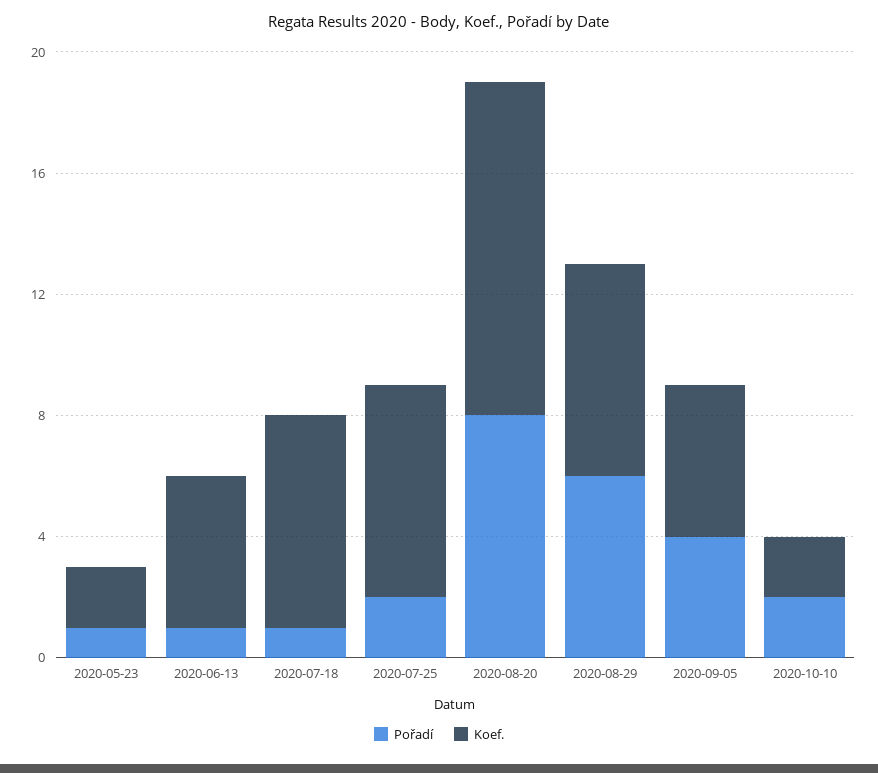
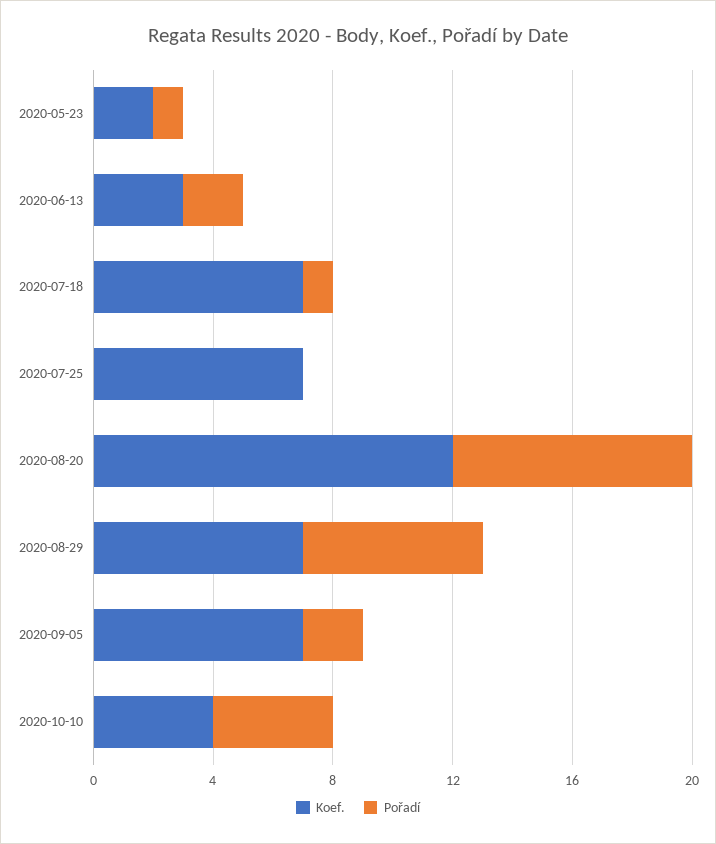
  {
    "Pořadí": {
      "2020-05-23": 1,
-     "2020-06-13": 1,
+     "2020-06-13": 2,
      "2020-07-18": 1,
-     "2020-07-25": 2,
+     "2020-07-25": 0,
      "2020-08-20": 8,
      "2020-08-29": 6,
-     "2020-09-05": 4,
+     "2020-09-05": 2,
-     "2020-10-10": 2
+     "2020-10-10": 4
    },
    "Koef.": {
      "2020-05-23": 2,
-     "2020-06-13": 5,
+     "2020-06-13": 3,
      "2020-07-18": 7,
      "2020-07-25": 7,
-     "2020-08-20": 11,
+     "2020-08-20": 12,
      "2020-08-29": 7,
-     "2020-09-05": 5,
+     "2020-09-05": 7,
-     "2020-10-10": 2
+     "2020-10-10": 4
    }
  }

